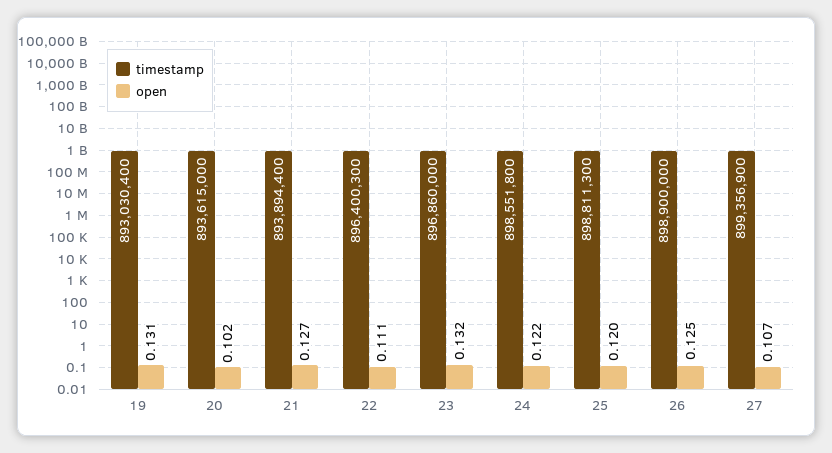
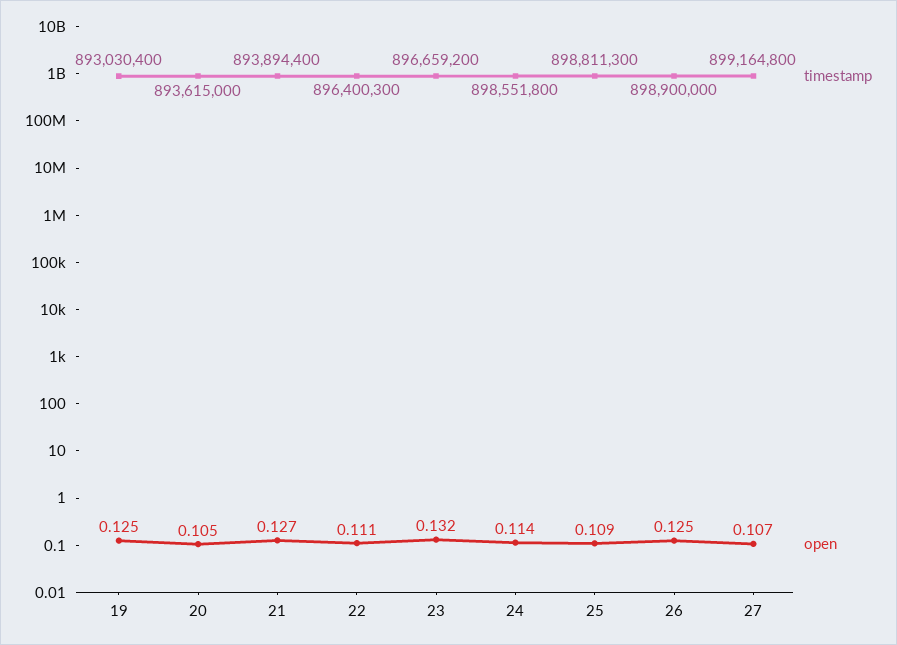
  {
    "timestamp": {
      "19": 893030400,
      "20": 893615000,
      "21": 893894400,
      "22": 896400300,
-     "23": 896860000,
+     "23": 896659200,
      "24": 898551800,
      "25": 898811300,
      "26": 898900000,
-     "27": 899356900
+     "27": 899164800
    },
    "open": {
-     "19": 0.131,
+     "19": 0.125,
-     "20": 0.102,
+     "20": 0.105,
      "21": 0.127,
      "22": 0.111,
      "23": 0.132,
-     "24": 0.122,
+     "24": 0.114,
-     "25": 0.12,
+     "25": 0.109,
      "26": 0.125,
      "27": 0.107
    }
  }

